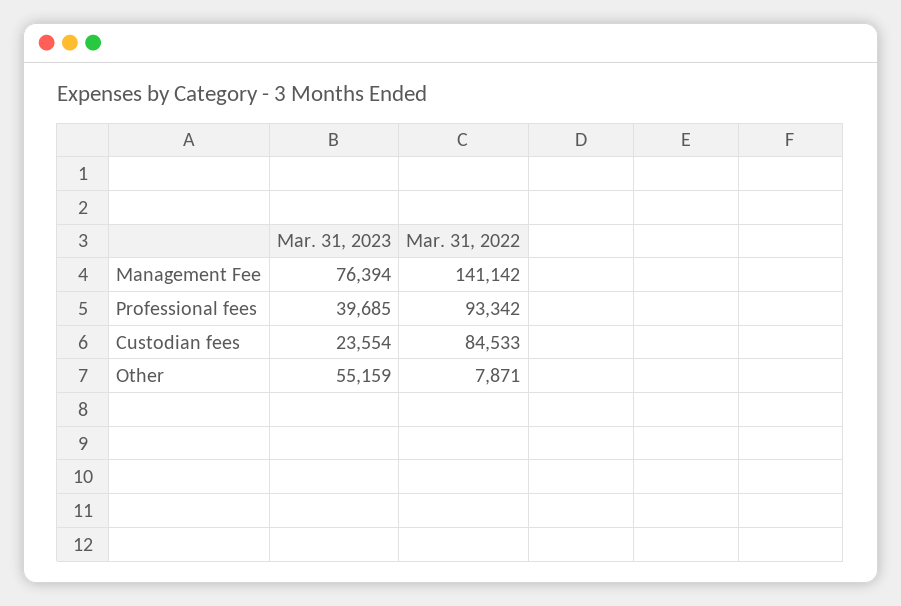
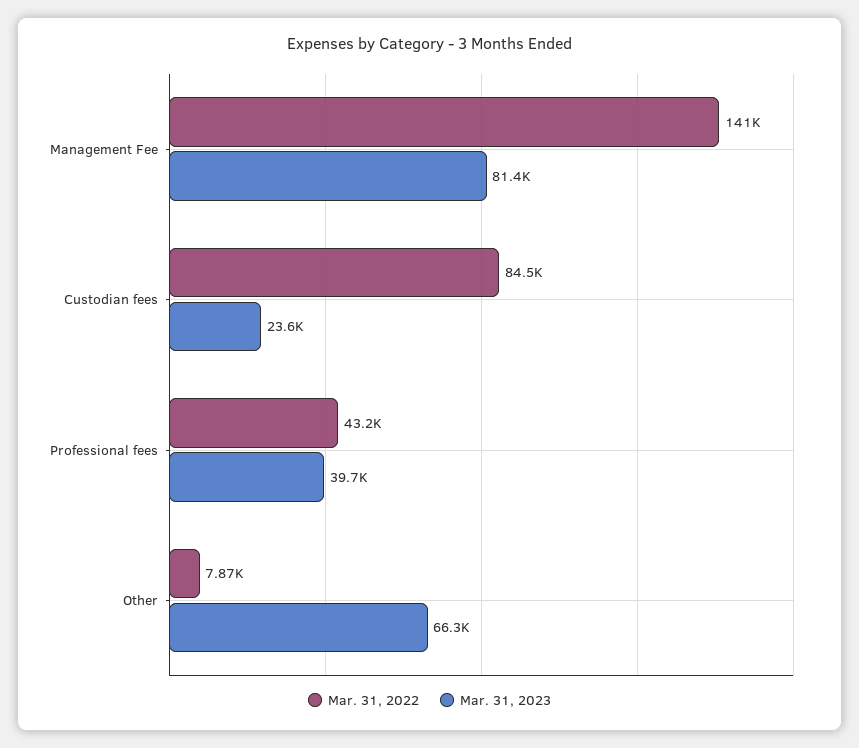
  {
    "Mar. 31, 2023": {
-     "Management Fee": 76394,
+     "Management Fee": 81400,
      "Professional fees": 39685,
      "Custodian fees": 23554,
-     "Other": 55159
+     "Other": 66300
    },
    "Mar. 31, 2022": {
      "Management Fee": 141142,
-     "Professional fees": 93342,
+     "Professional fees": 43200,
      "Custodian fees": 84533,
      "Other": 7871
    }
  }

